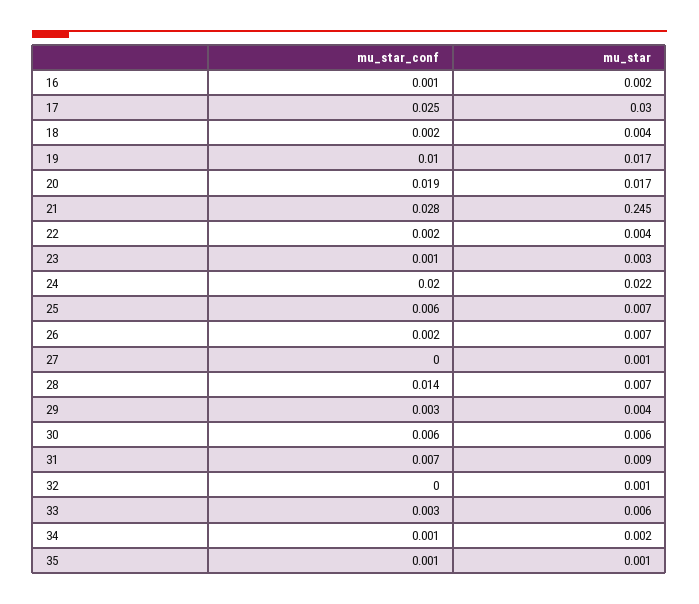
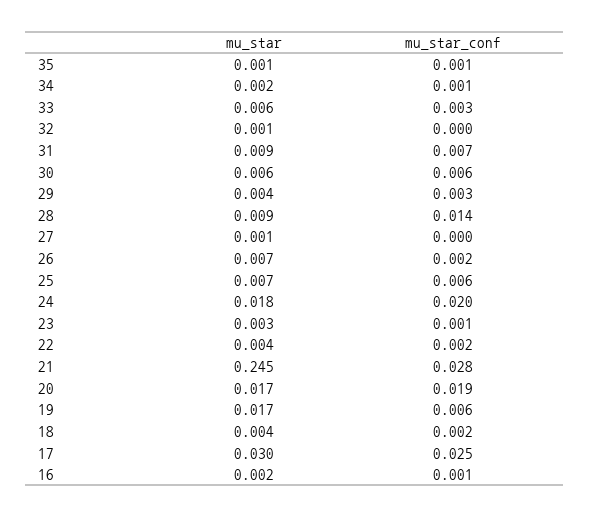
  {
    "mu_star_conf": {
      "16": 0.001,
      "17": 0.025,
      "18": 0.002,
-     "19": 0.01,
+     "19": 0.006,
      "20": 0.019,
      "21": 0.028,
      "22": 0.002,
      "23": 0.001,
      "24": 0.02,
      "25": 0.006,
      "26": 0.002,
      "27": 0,
      "28": 0.014,
      "29": 0.003,
      "30": 0.006,
      "31": 0.007,
      "32": 0,
      "33": 0.003,
      "34": 0.001,
      "35": 0.001
    },
    "mu_star": {
      "16": 0.002,
      "17": 0.03,
      "18": 0.004,
      "19": 0.017,
      "20": 0.017,
      "21": 0.245,
      "22": 0.004,
      "23": 0.003,
-     "24": 0.022,
+     "24": 0.018,
      "25": 0.007,
      "26": 0.007,
      "27": 0.001,
-     "28": 0.007,
+     "28": 0.009,
      "29": 0.004,
      "30": 0.006,
      "31": 0.009,
      "32": 0.001,
      "33": 0.006,
      "34": 0.002,
      "35": 0.001
    }
  }

